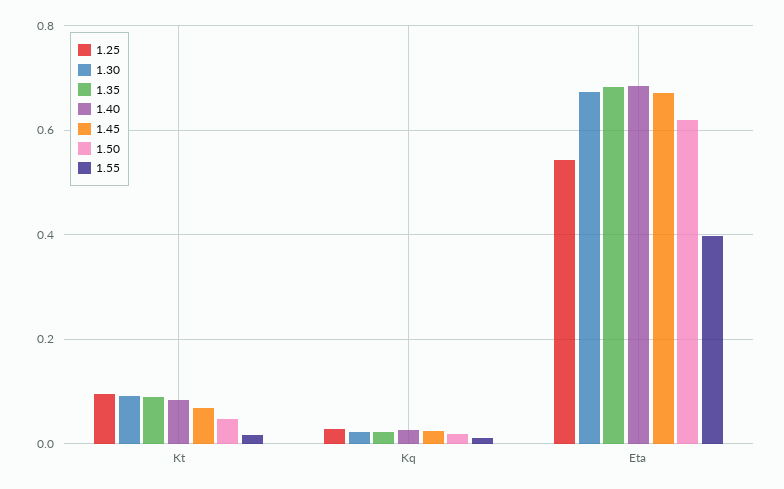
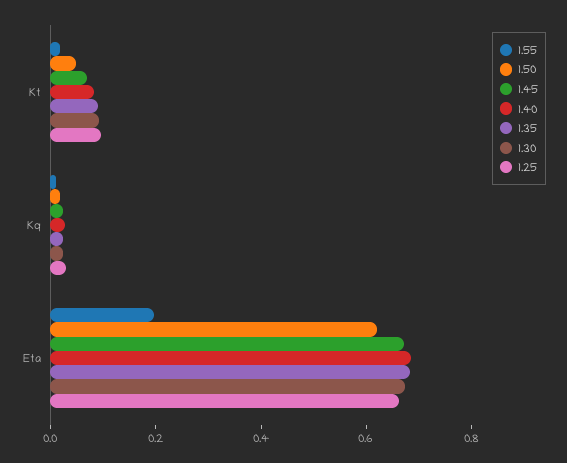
  {
    "1.25": {
      "Kt": 0.1,
      "Kq": 0.02,
-     "Eta": 0.54
+     "Eta": 0.65
    },
    "1.30": {
      "Kt": 0.1,
      "Kq": 0.02,
      "Eta": 0.68
    },
    "1.35": {
      "Kt": 0.1,
      "Kq": 0.02,
      "Eta": 0.68
    },
    "1.40": {
      "Kt": 0.08,
      "Kq": 0.02,
      "Eta": 0.68
    },
    "1.45": {
      "Kt": 0.06,
      "Kq": 0.02,
      "Eta": 0.68
    },
    "1.50": {
      "Kt": 0.04,
      "Kq": 0.02,
      "Eta": 0.62
    },
    "1.55": {
      "Kt": 0.02,
      "Kq": 0.02,
-     "Eta": 0.4
+     "Eta": 0.2
    }
  }

